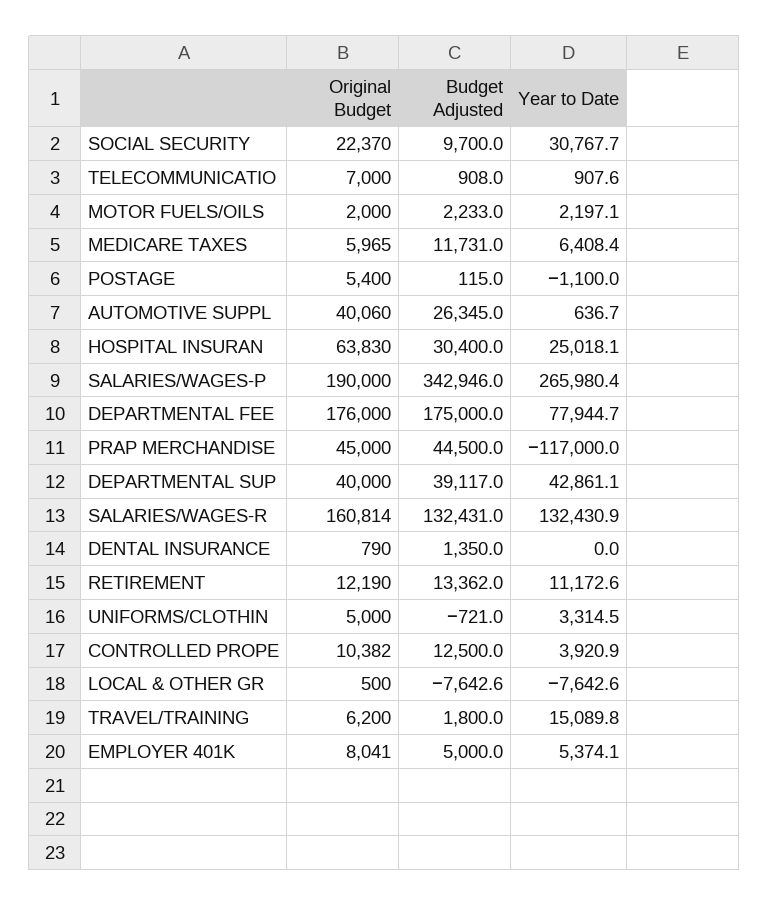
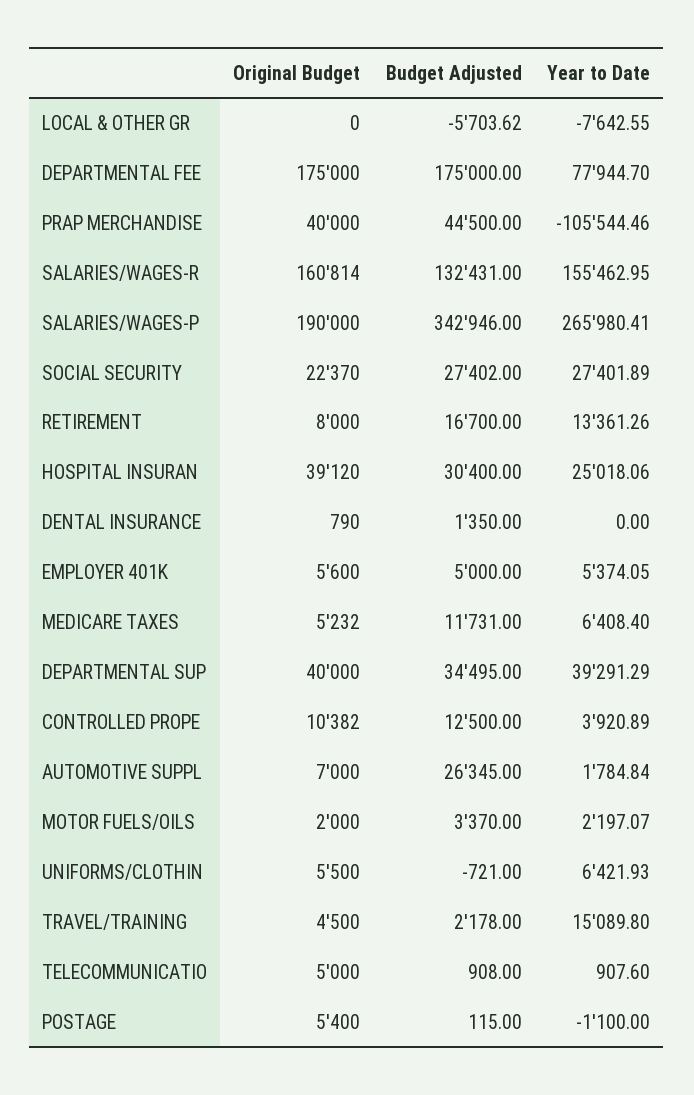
  {
    "Original Budget": {
      "SOCIAL SECURITY": 22370,
-     "TELECOMMUNICATIO": 7000,
+     "TELECOMMUNICATIO": 5000,
      "MOTOR FUELS/OILS": 2000,
-     "MEDICARE TAXES": 5965,
+     "MEDICARE TAXES": 5232,
      "POSTAGE": 5400,
-     "AUTOMOTIVE SUPPL": 40060,
+     "AUTOMOTIVE SUPPL": 7000,
-     "HOSPITAL INSURAN": 63830,
+     "HOSPITAL INSURAN": 39120,
      "SALARIES/WAGES-P": 190000,
-     "DEPARTMENTAL FEE": 176000,
+     "DEPARTMENTAL FEE": 175000,
-     "PRAP MERCHANDISE": 45000,
+     "PRAP MERCHANDISE": 40000,
      "DEPARTMENTAL SUP": 40000,
      "SALARIES/WAGES-R": 160814,
      "DENTAL INSURANCE": 790,
-     "RETIREMENT": 12190,
+     "RETIREMENT": 8000,
-     "UNIFORMS/CLOTHIN": 5000,
+     "UNIFORMS/CLOTHIN": 5500,
      "CONTROLLED PROPE": 10382,
-     "LOCAL & OTHER GR": 500,
+     "LOCAL & OTHER GR": 0,
-     "TRAVEL/TRAINING": 6200,
+     "TRAVEL/TRAINING": 4500,
-     "EMPLOYER 401K": 8041
+     "EMPLOYER 401K": 5600
    },
    "Budget Adjusted": {
-     "SOCIAL SECURITY": 9700,
+     "SOCIAL SECURITY": 27402,
      "TELECOMMUNICATIO": 908,
-     "MOTOR FUELS/OILS": 2233,
+     "MOTOR FUELS/OILS": 3370,
      "MEDICARE TAXES": 11731,
      "POSTAGE": 115,
      "AUTOMOTIVE SUPPL": 26345,
      "HOSPITAL INSURAN": 30400,
      "SALARIES/WAGES-P": 342946,
      "DEPARTMENTAL FEE": 175000,
      "PRAP MERCHANDISE": 44500,
-     "DEPARTMENTAL SUP": 39117,
+     "DEPARTMENTAL SUP": 34495,
      "SALARIES/WAGES-R": 132431,
      "DENTAL INSURANCE": 1350,
-     "RETIREMENT": 13362,
+     "RETIREMENT": 16700,
      "UNIFORMS/CLOTHIN": -721,
      "CONTROLLED PROPE": 12500,
-     "LOCAL & OTHER GR": -7642.6,
+     "LOCAL & OTHER GR": -5703.62,
-     "TRAVEL/TRAINING": 1800,
+     "TRAVEL/TRAINING": 2178,
      "EMPLOYER 401K": 5000
    },
    "Year to Date": {
-     "SOCIAL SECURITY": 30767.7,
+     "SOCIAL SECURITY": 27401.89,
      "TELECOMMUNICATIO": 907.6,
      "MOTOR FUELS/OILS": 2197.07,
      "MEDICARE TAXES": 6408.4,
      "POSTAGE": -1100,
-     "AUTOMOTIVE SUPPL": 636.7,
+     "AUTOMOTIVE SUPPL": 1784.84,
      "HOSPITAL INSURAN": 25018.06,
      "SALARIES/WAGES-P": 265980.41,
      "DEPARTMENTAL FEE": 77944.7,
-     "PRAP MERCHANDISE": -117000,
+     "PRAP MERCHANDISE": -105544.46,
-     "DEPARTMENTAL SUP": 42861.1,
+     "DEPARTMENTAL SUP": 39291.29,
-     "SALARIES/WAGES-R": 132430.9,
+     "SALARIES/WAGES-R": 155462.95,
      "DENTAL INSURANCE": 0,
-     "RETIREMENT": 11172.6,
+     "RETIREMENT": 13361.26,
-     "UNIFORMS/CLOTHIN": 3314.5,
+     "UNIFORMS/CLOTHIN": 6421.93,
      "CONTROLLED PROPE": 3920.89,
      "LOCAL & OTHER GR": -7642.55,
      "TRAVEL/TRAINING": 15089.8,
      "EMPLOYER 401K": 5374.05
    }
  }

